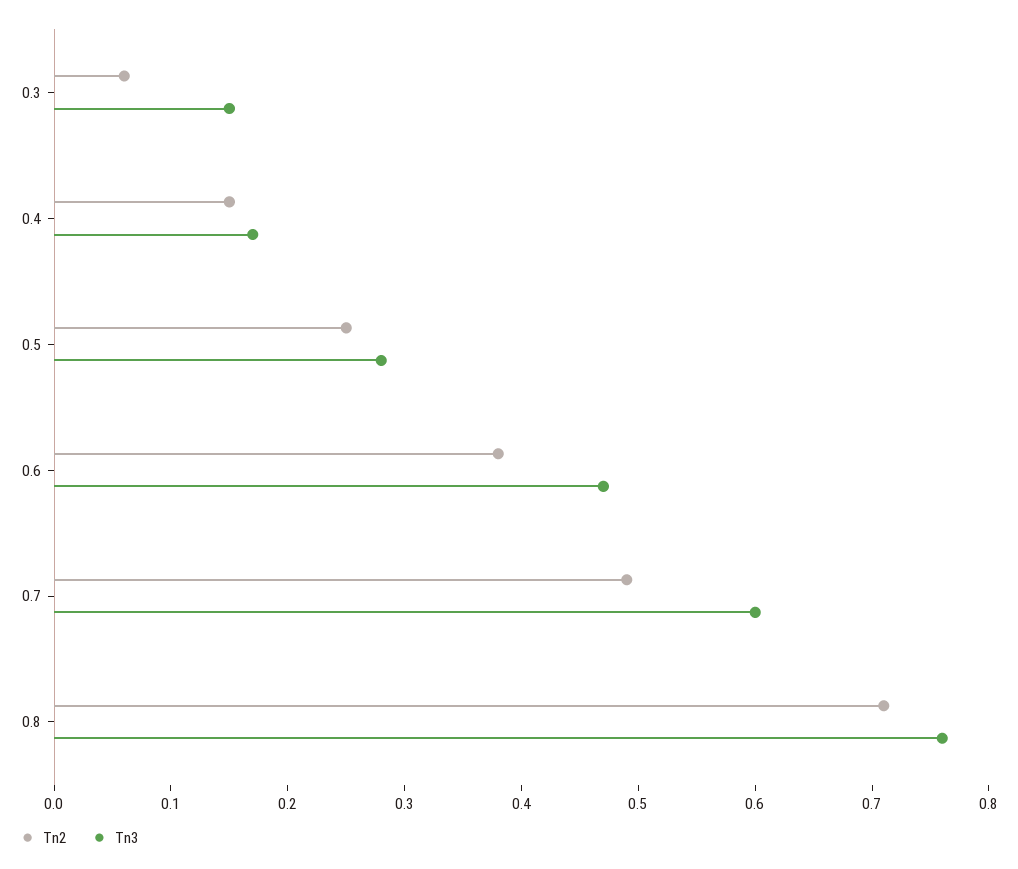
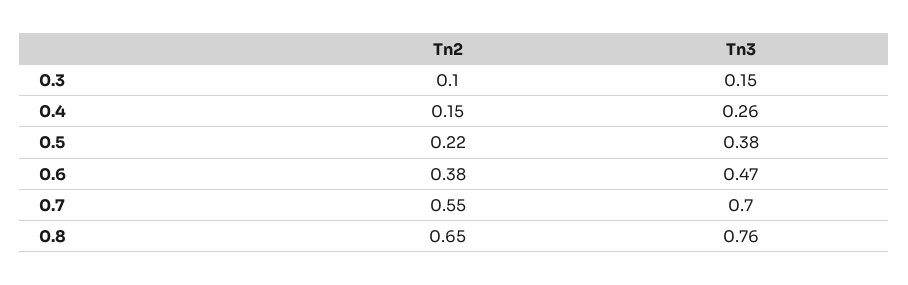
  {
    "Tn2": {
-     "0.3": 0.06,
+     "0.3": 0.1,
      "0.4": 0.15,
-     "0.5": 0.25,
+     "0.5": 0.22,
      "0.6": 0.38,
-     "0.7": 0.49,
+     "0.7": 0.55,
-     "0.8": 0.71
+     "0.8": 0.65
    },
    "Tn3": {
      "0.3": 0.15,
-     "0.4": 0.17,
+     "0.4": 0.26,
-     "0.5": 0.28,
+     "0.5": 0.38,
      "0.6": 0.47,
-     "0.7": 0.6,
+     "0.7": 0.7,
      "0.8": 0.76
    }
  }

